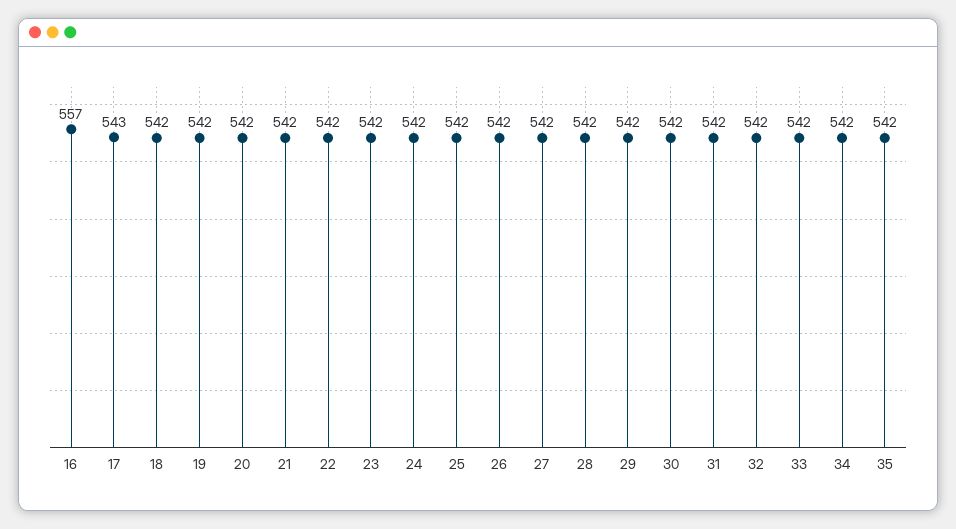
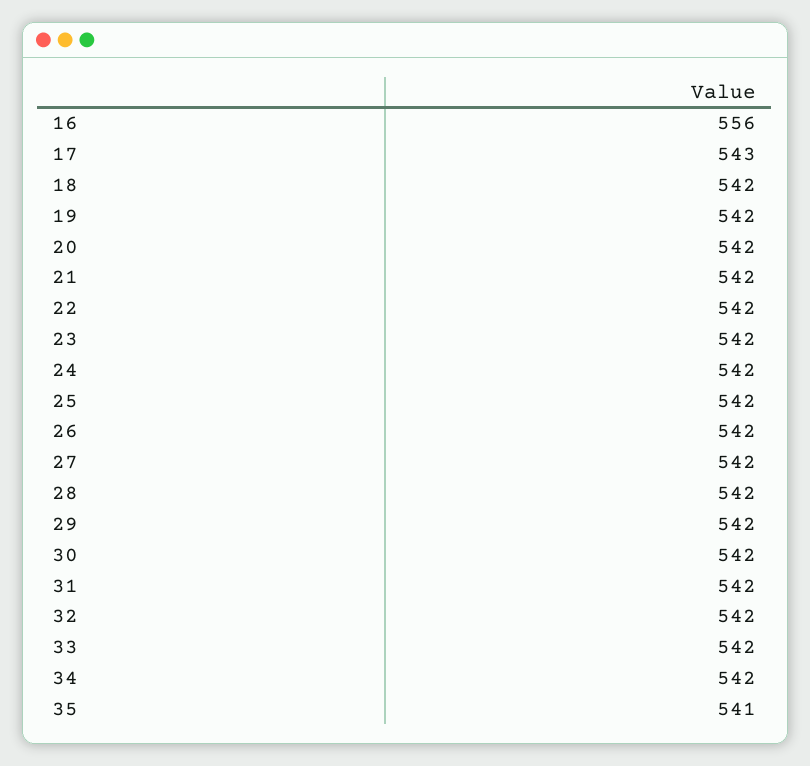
  {
-   "16": 557,
+   "16": 556,
    "17": 543,
    "18": 542,
    "19": 542,
    "20": 542,
    "21": 542,
    "22": 542,
    "23": 542,
    "24": 542,
    "25": 542,
    "26": 542,
    "27": 542,
    "28": 542,
    "29": 542,
    "30": 542,
    "31": 542,
    "32": 542,
    "33": 542,
    "34": 542,
-   "35": 542
+   "35": 541
  }

